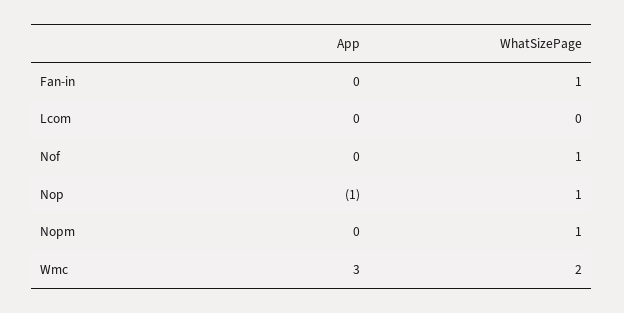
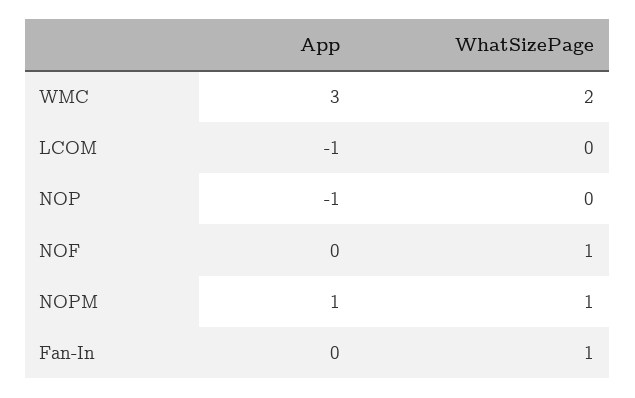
  {
    "App": {
      "Fan-in": 0,
-     "Lcom": 0,
+     "Lcom": -1,
      "Nof": 0,
      "Nop": -1,
-     "Nopm": 0,
+     "Nopm": 1,
      "Wmc": 3
    },
    "WhatSizePage": {
      "Fan-in": 1,
      "Lcom": 0,
      "Nof": 1,
-     "Nop": 1,
+     "Nop": 0,
      "Nopm": 1,
      "Wmc": 2
    }
  }

